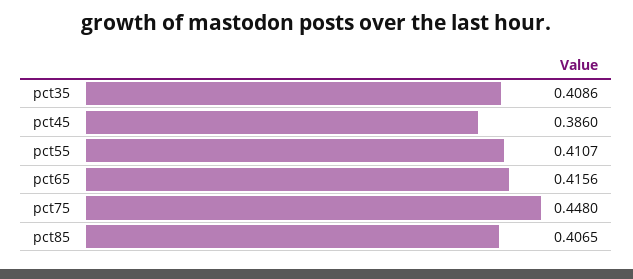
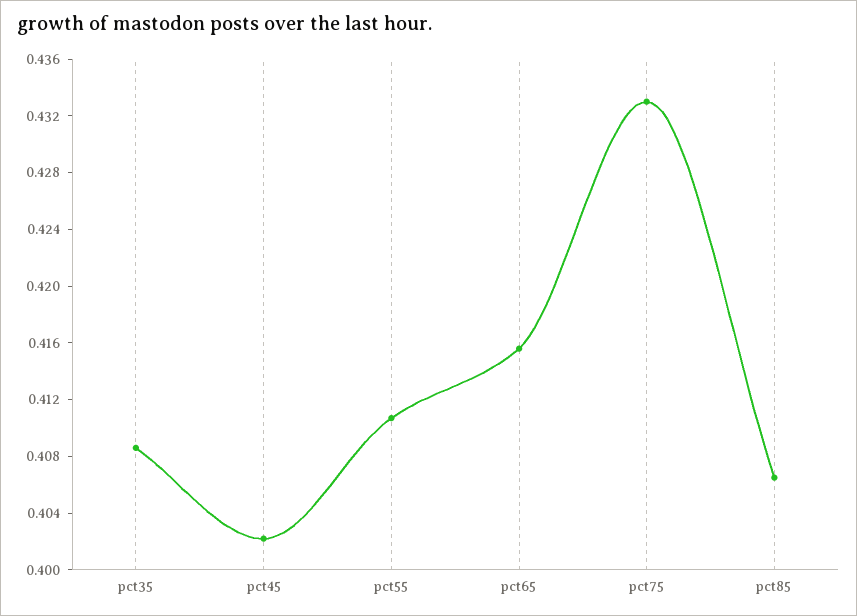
  {
    "pct35": 0.4086,
-   "pct45": 0.386,
+   "pct45": 0.402,
    "pct55": 0.4107,
    "pct65": 0.4156,
-   "pct75": 0.448,
+   "pct75": 0.433,
    "pct85": 0.4065
  }

